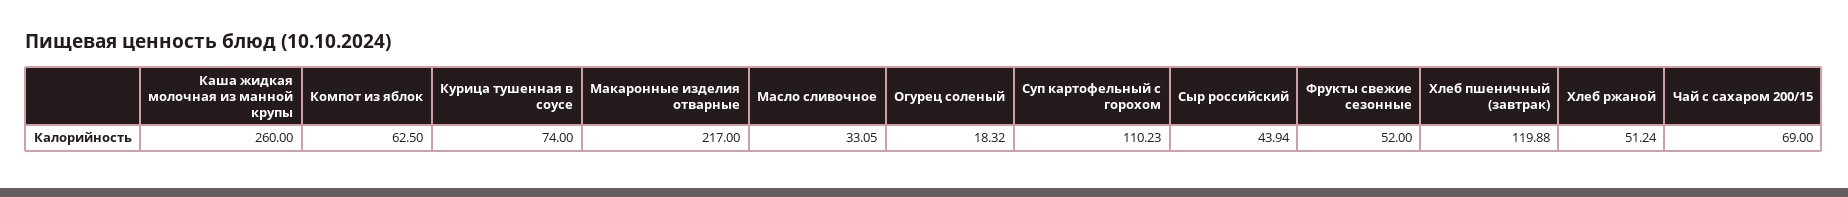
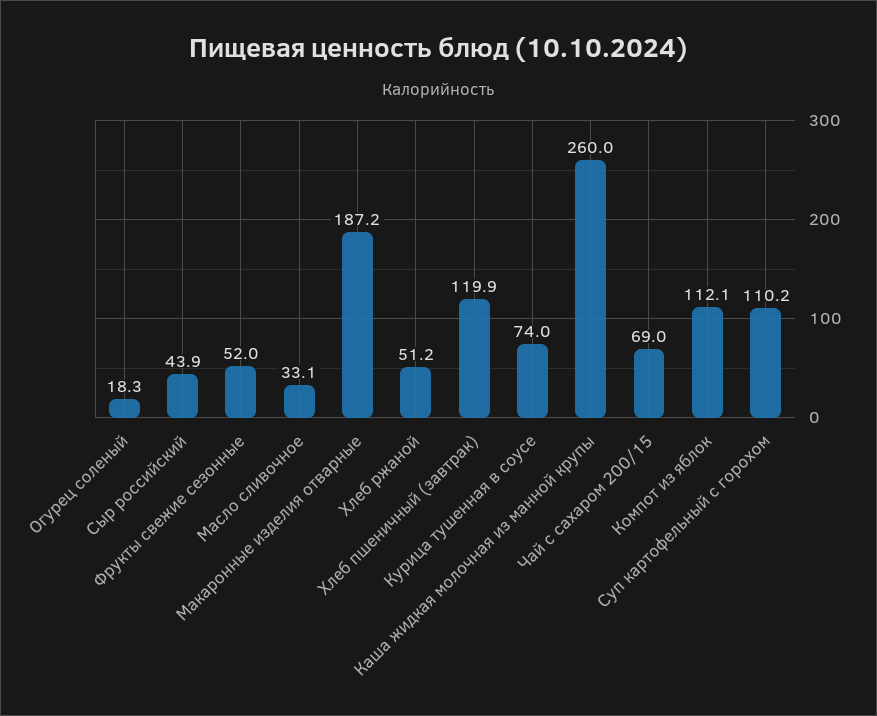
  {
    "Каша жидкая молочная из манной крупы": 260,
-   "Компот из яблок": 62.5,
+   "Компот из яблок": 112.1,
    "Курица тушенная в соусе": 74,
-   "Макаронные изделия отварные": 217,
+   "Макаронные изделия отварные": 187.2,
    "Масло сливочное": 33.05,
    "Огурец соленый": 18.32,
    "Суп картофельный с горохом": 110.23,
    "Сыр российский": 43.94,
    "Фрукты свежие сезонные": 52,
    "Хлеб пшеничный (завтрак)": 119.88,
    "Хлеб ржаной": 51.24,
    "Чай с сахаром 200/15": 69
  }

